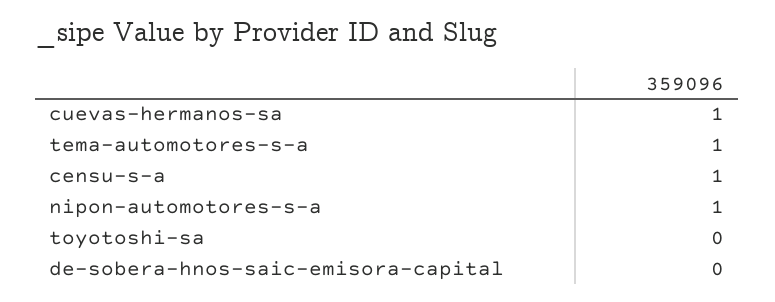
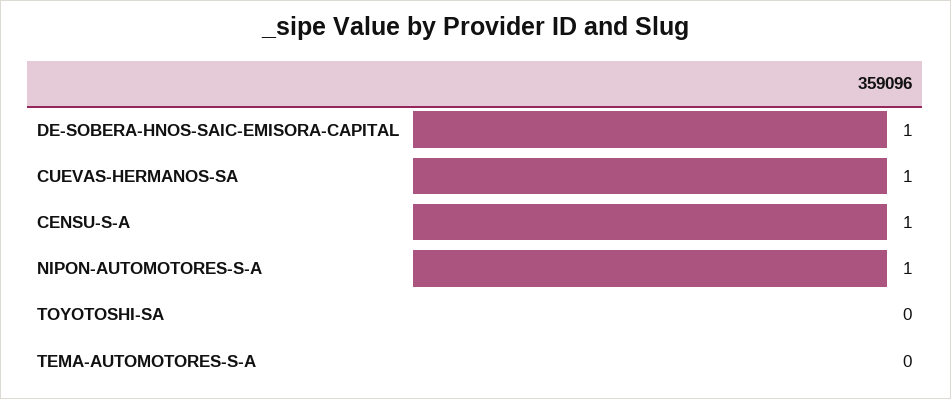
  {
    "cuevas-hermanos-sa": 1,
-   "tema-automotores-s-a": 1,
+   "tema-automotores-s-a": 0,
    "censu-s-a": 1,
    "nipon-automotores-s-a": 1,
    "toyotoshi-sa": 0,
-   "de-sobera-hnos-saic-emisora-capital": 0
+   "de-sobera-hnos-saic-emisora-capital": 1
  }

